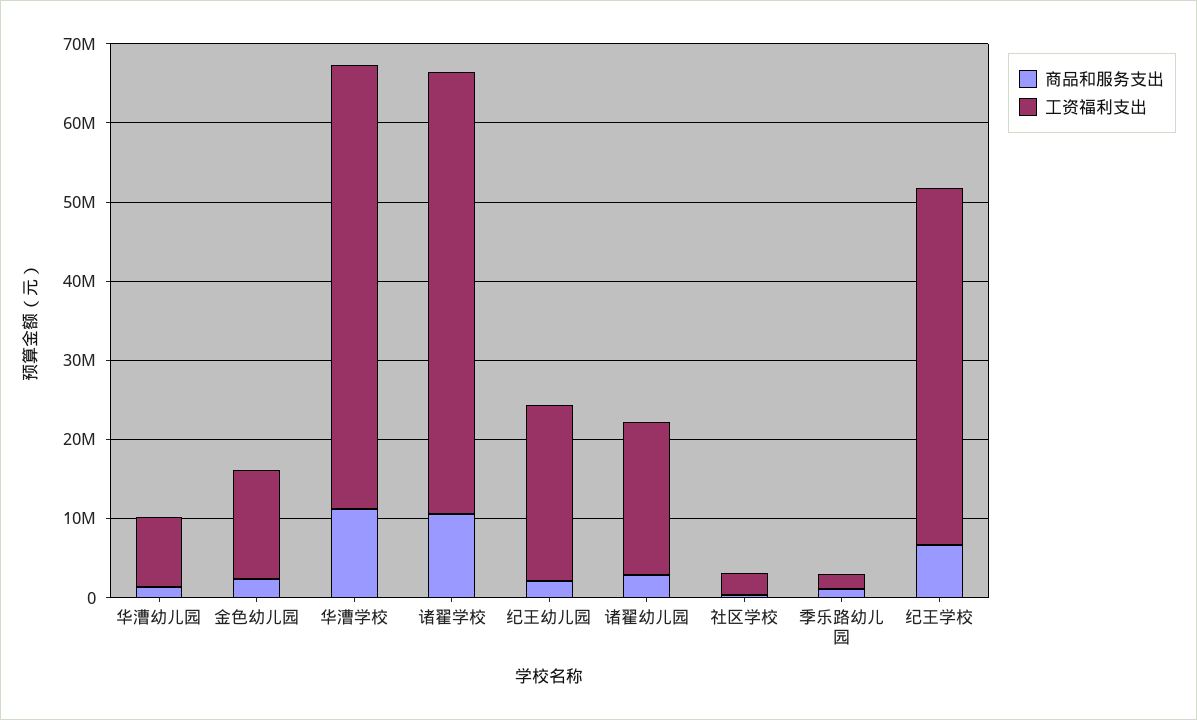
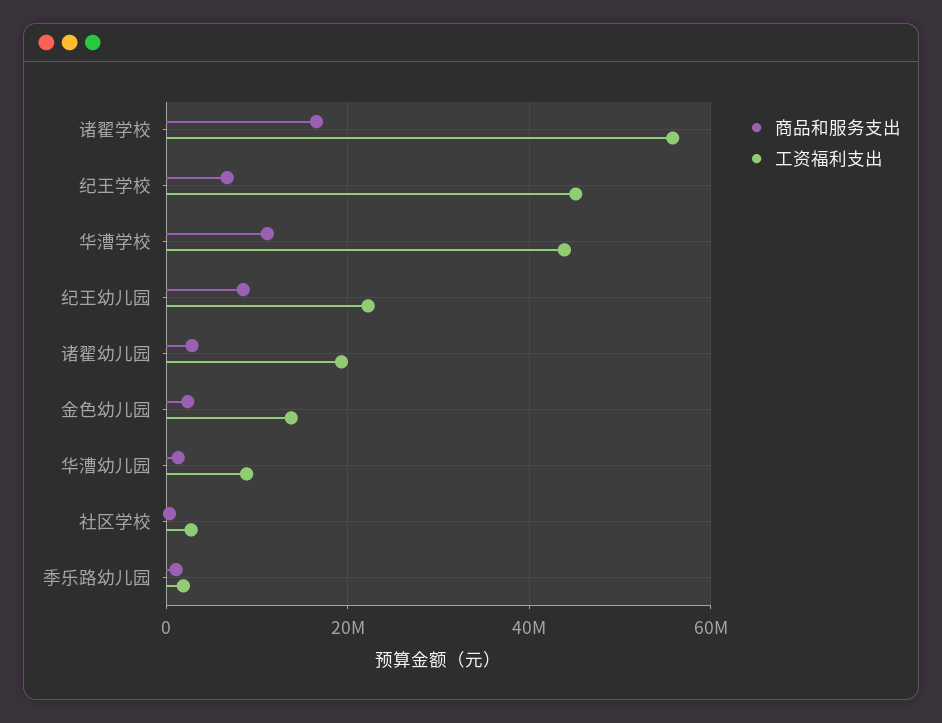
  {
    "商品和服务支出": {
      "华漕幼儿园": 2000000,
      "金色幼儿园": 2000000,
      "华漕学校": 12000000,
-     "诸翟学校": 10000000,
+     "诸翟学校": 16000000,
-     "纪王幼儿园": 2000000,
+     "纪王幼儿园": 8000000,
      "诸翟幼儿园": 2000000,
      "社区学校": 0,
      "季乐路幼儿园": 2000000,
      "纪王学校": 6000000
    },
    "工资福利支出": {
      "华漕幼儿园": 8000000,
      "金色幼儿园": 14000000,
-     "华漕学校": 56000000,
+     "华漕学校": 44000000,
      "诸翟学校": 56000000,
      "纪王幼儿园": 22000000,
      "诸翟幼儿园": 20000000,
      "社区学校": 2000000,
      "季乐路幼儿园": 2000000,
      "纪王学校": 46000000
    }
  }

